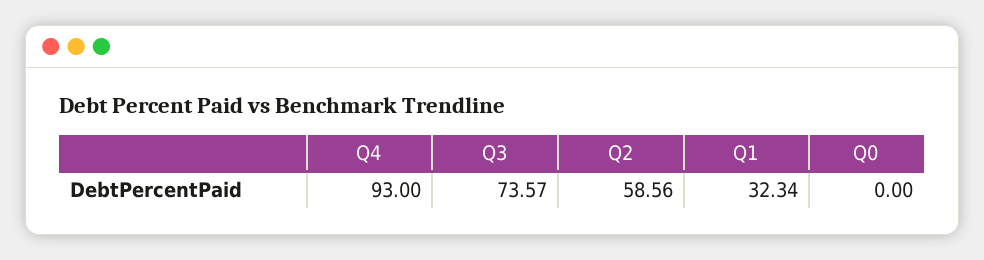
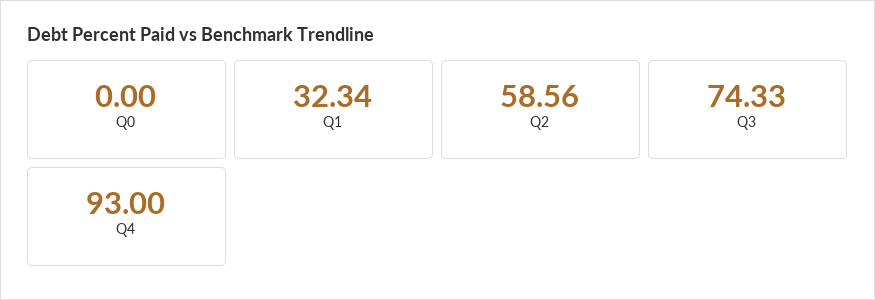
  {
    "Q4": 93,
-   "Q3": 73.57,
+   "Q3": 74.33,
    "Q2": 58.56,
    "Q1": 32.34,
    "Q0": 0
  }

